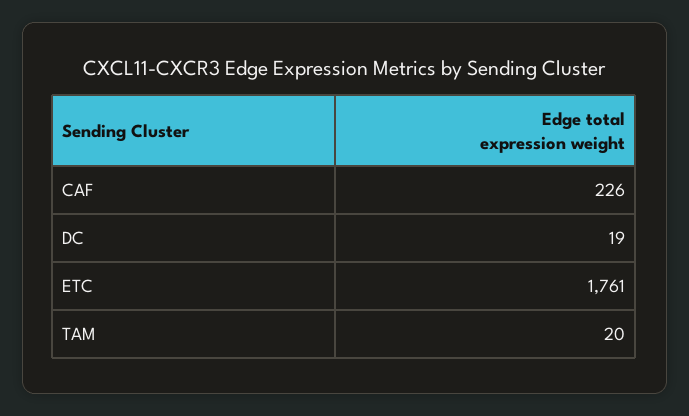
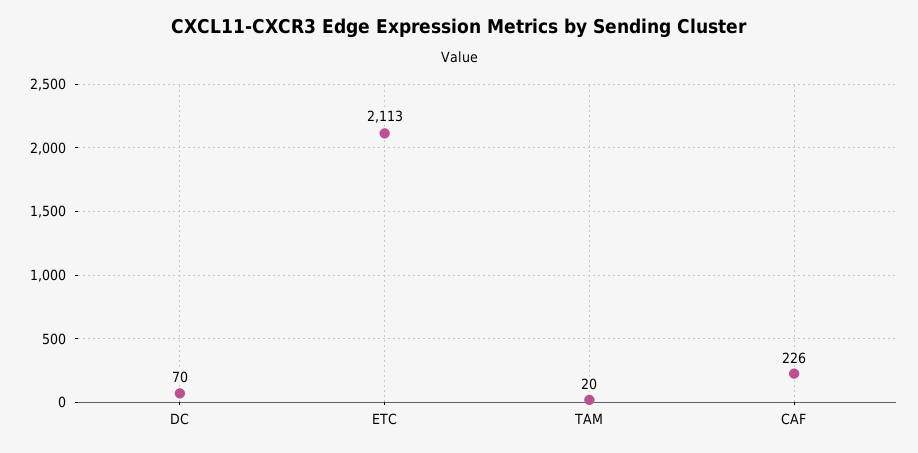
  {
    "CAF": 226,
-   "DC": 19,
+   "DC": 70,
-   "ETC": 1761,
+   "ETC": 2113,
    "TAM": 20
  }

